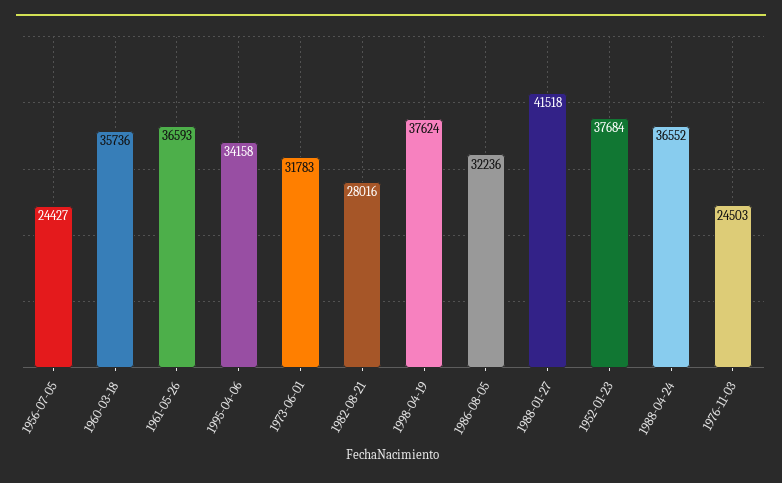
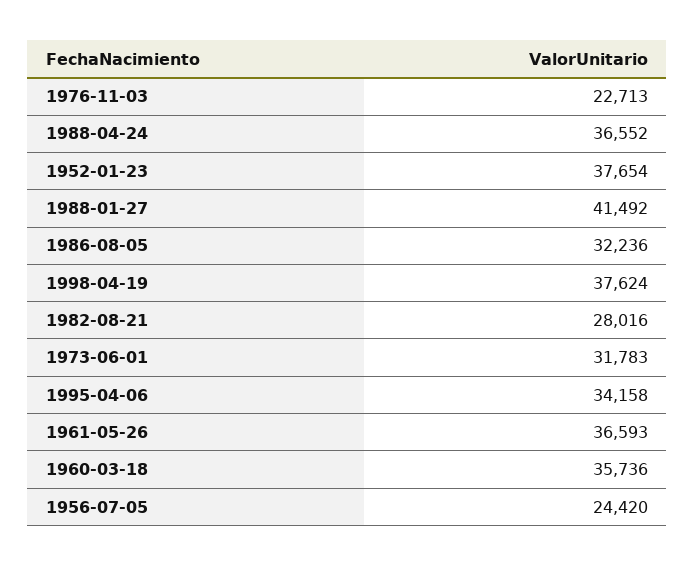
  {
-   "1956-07-05": 24427,
+   "1956-07-05": 24420,
    "1960-03-18": 35736,
    "1961-05-26": 36593,
    "1995-04-06": 34158,
    "1973-06-01": 31783,
    "1982-08-21": 28016,
    "1998-04-19": 37624,
    "1986-08-05": 32236,
-   "1988-01-27": 41518,
+   "1988-01-27": 41492,
-   "1952-01-23": 37684,
+   "1952-01-23": 37654,
    "1988-04-24": 36552,
-   "1976-11-03": 24503
+   "1976-11-03": 22713
  }

